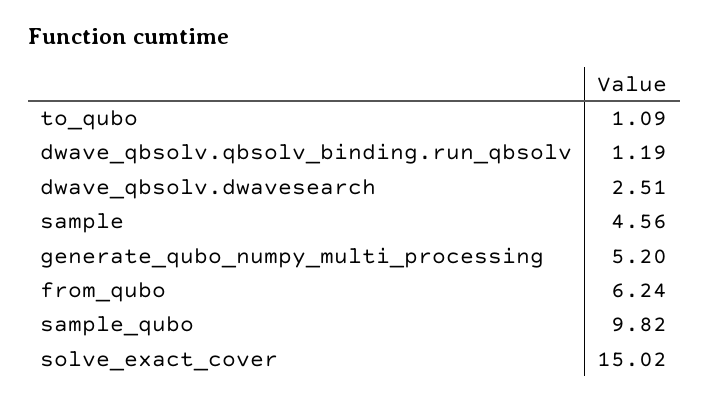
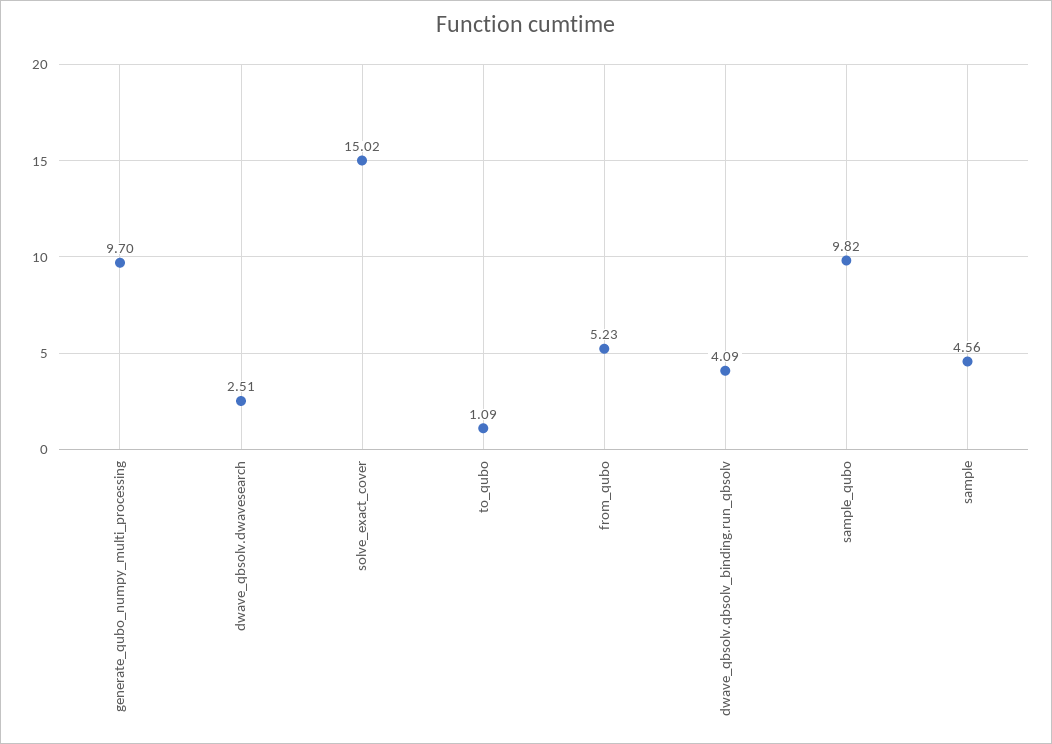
  {
    "to_qubo": 1.09,
-   "dwave_qbsolv.qbsolv_binding.run_qbsolv": 1.19,
+   "dwave_qbsolv.qbsolv_binding.run_qbsolv": 4.09,
    "dwave_qbsolv.dwavesearch": 2.51,
    "sample": 4.56,
-   "generate_qubo_numpy_multi_processing": 5.2,
+   "generate_qubo_numpy_multi_processing": 9.7,
-   "from_qubo": 6.24,
+   "from_qubo": 5.23,
    "sample_qubo": 9.82,
    "solve_exact_cover": 15.02
  }

